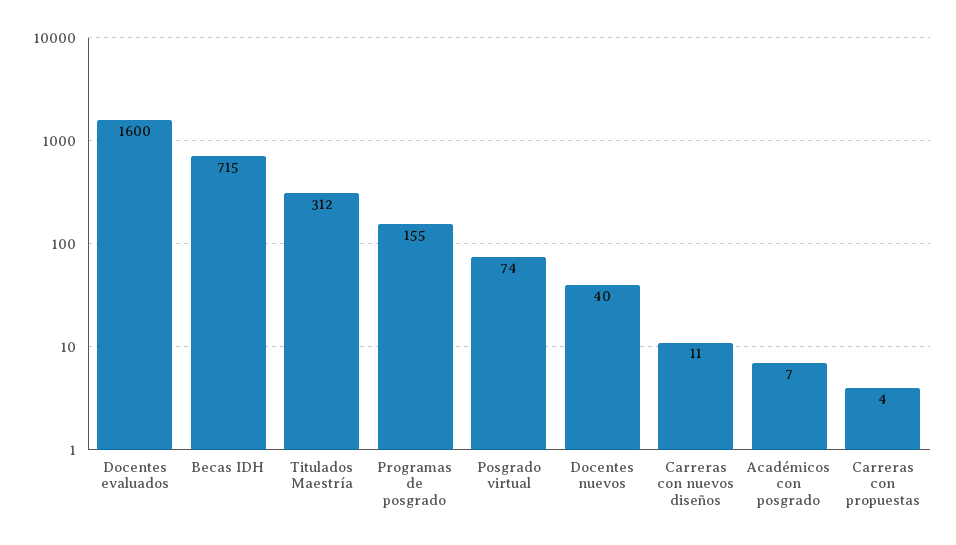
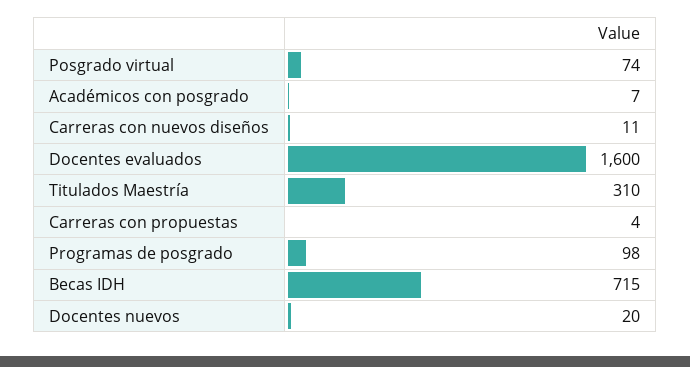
  {
    "Docentes evaluados": 1600,
    "Becas IDH": 715,
-   "Titulados Maestría": 312,
+   "Titulados Maestría": 310,
-   "Programas de posgrado": 155,
+   "Programas de posgrado": 98,
    "Posgrado virtual": 74,
-   "Docentes nuevos": 40,
+   "Docentes nuevos": 20,
    "Carreras con nuevos diseños": 11,
    "Académicos con posgrado": 7,
    "Carreras con propuestas": 4
  }

